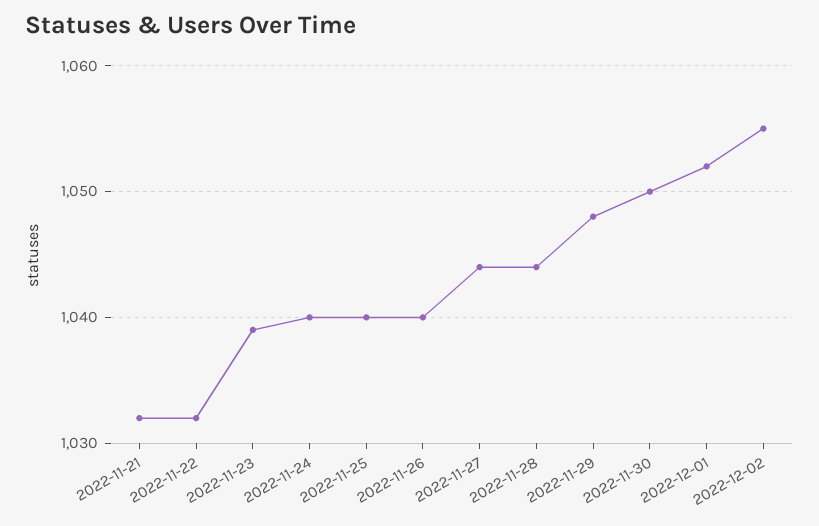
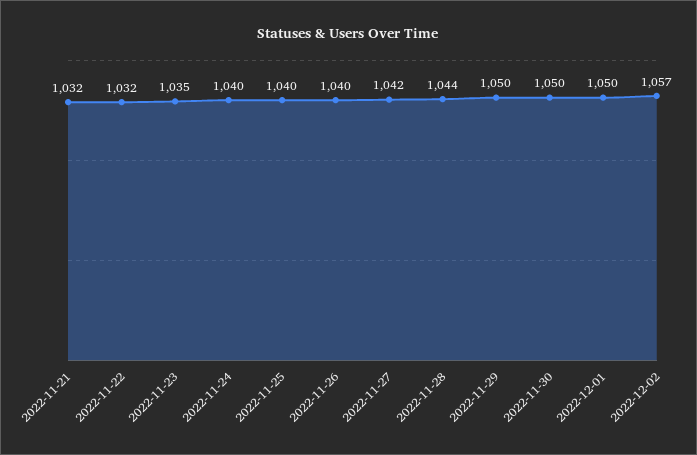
  {
    "2022-11-21": 1032,
    "2022-11-22": 1032,
-   "2022-11-23": 1039,
+   "2022-11-23": 1035,
    "2022-11-24": 1040,
    "2022-11-25": 1040,
    "2022-11-26": 1040,
-   "2022-11-27": 1044,
+   "2022-11-27": 1042,
    "2022-11-28": 1044,
-   "2022-11-29": 1048,
+   "2022-11-29": 1050,
    "2022-11-30": 1050,
-   "2022-12-01": 1052,
+   "2022-12-01": 1050,
-   "2022-12-02": 1055
+   "2022-12-02": 1057
  }

